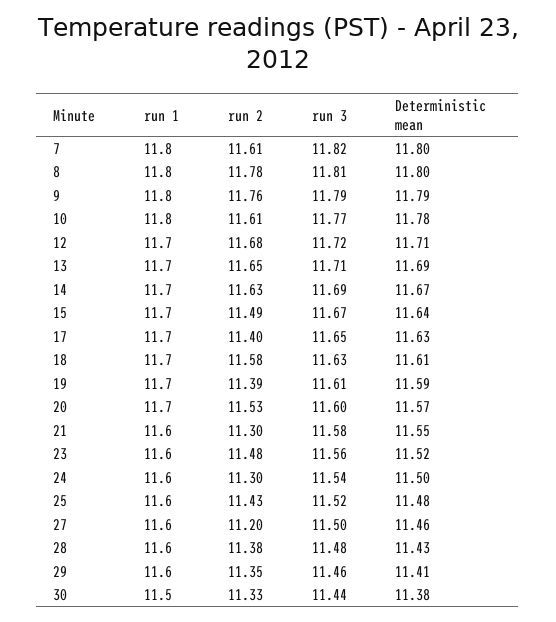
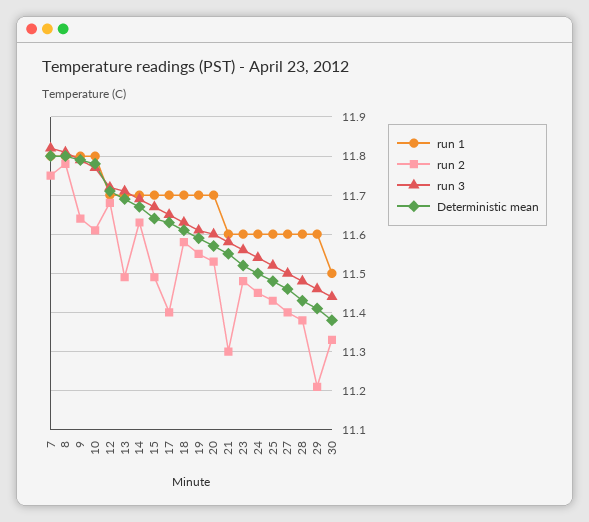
  {
    "run 1": {
      "7": 11.8,
      "8": 11.8,
      "9": 11.8,
      "10": 11.8,
      "12": 11.7,
      "13": 11.7,
      "14": 11.7,
      "15": 11.7,
      "17": 11.7,
      "18": 11.7,
      "19": 11.7,
      "20": 11.7,
      "21": 11.6,
      "23": 11.6,
      "24": 11.6,
      "25": 11.6,
      "27": 11.6,
      "28": 11.6,
      "29": 11.6,
      "30": 11.5
    },
    "run 2": {
-     "7": 11.61,
+     "7": 11.75,
      "8": 11.78,
-     "9": 11.76,
+     "9": 11.65,
      "10": 11.61,
      "12": 11.68,
-     "13": 11.65,
+     "13": 11.5,
      "14": 11.63,
      "15": 11.49,
      "17": 11.4,
      "18": 11.58,
-     "19": 11.39,
+     "19": 11.55,
      "20": 11.53,
      "21": 11.3,
      "23": 11.48,
-     "24": 11.3,
+     "24": 11.45,
      "25": 11.43,
-     "27": 11.2,
+     "27": 11.4,
      "28": 11.38,
-     "29": 11.35,
+     "29": 11.2,
      "30": 11.33
    },
    "run 3": {
      "7": 11.82,
      "8": 11.81,
      "9": 11.79,
      "10": 11.77,
      "12": 11.72,
      "13": 11.71,
      "14": 11.69,
      "15": 11.67,
      "17": 11.65,
      "18": 11.63,
      "19": 11.61,
      "20": 11.6,
      "21": 11.58,
      "23": 11.56,
      "24": 11.54,
      "25": 11.52,
      "27": 11.5,
      "28": 11.48,
      "29": 11.46,
      "30": 11.44
    },
    "Deterministic mean": {
      "7": 11.8,
      "8": 11.8,
      "9": 11.79,
      "10": 11.78,
      "12": 11.71,
      "13": 11.69,
      "14": 11.67,
      "15": 11.64,
      "17": 11.63,
      "18": 11.61,
      "19": 11.59,
      "20": 11.57,
      "21": 11.55,
      "23": 11.52,
      "24": 11.5,
      "25": 11.48,
      "27": 11.46,
      "28": 11.43,
      "29": 11.41,
      "30": 11.38
    }
  }

